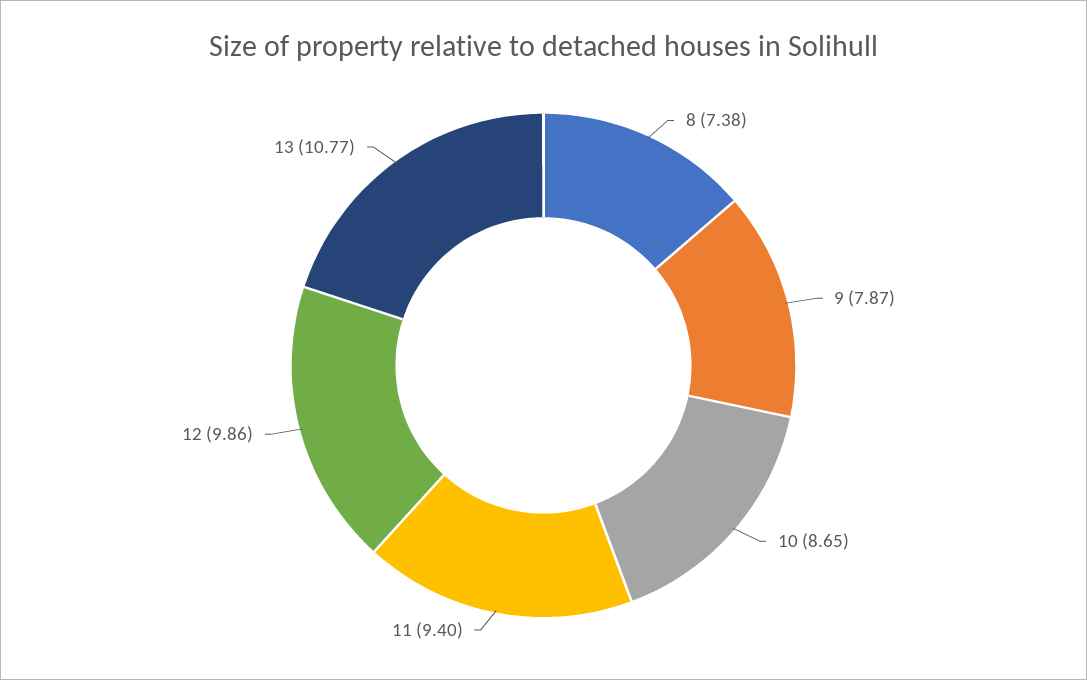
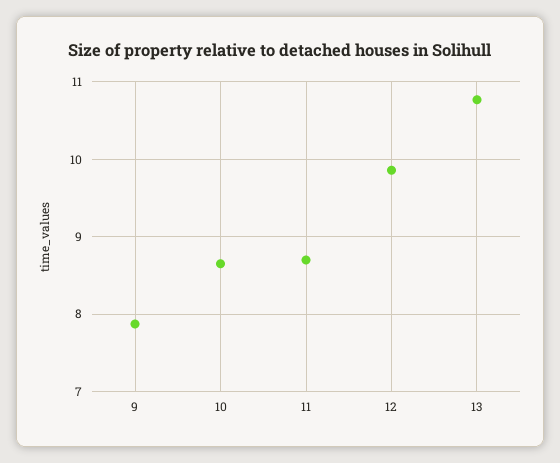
  {
-   "8": 7.38,
    "9": 7.87,
    "10": 8.65,
-   "11": 9.4,
+   "11": 8.7,
    "12": 9.86,
    "13": 10.77
  }

